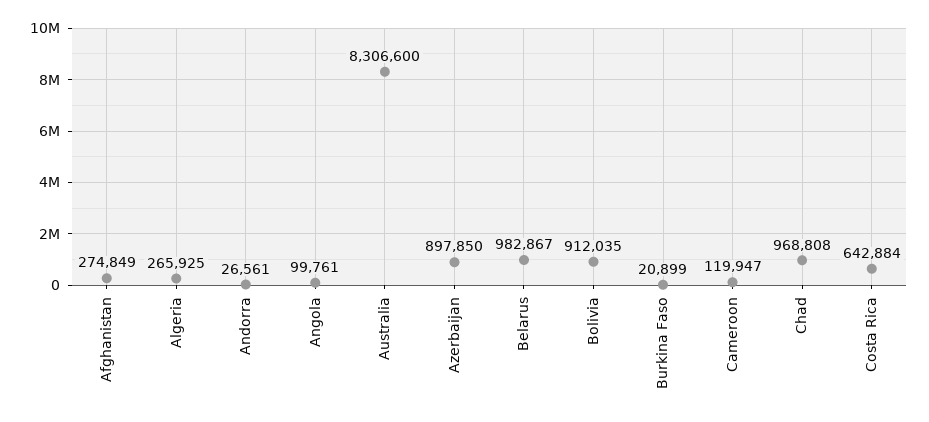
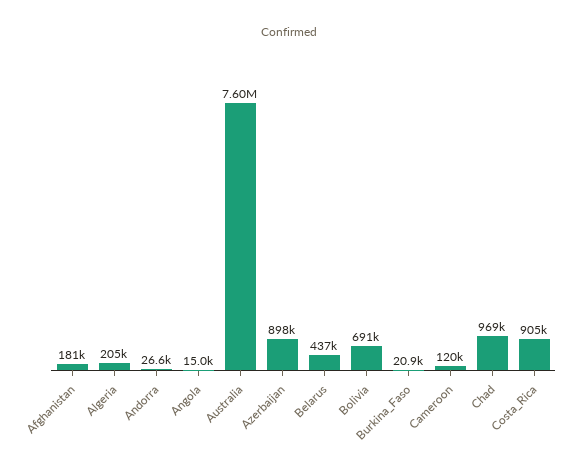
  {
-   "Afghanistan": 274849,
+   "Afghanistan": 181000,
-   "Algeria": 265925,
+   "Algeria": 205000,
    "Andorra": 26561,
-   "Angola": 99761,
+   "Angola": 15000,
-   "Australia": 8306600,
+   "Australia": 7600000,
    "Azerbaijan": 897850,
-   "Belarus": 982867,
+   "Belarus": 437000,
-   "Bolivia": 912035,
+   "Bolivia": 691000,
    "Burkina Faso": 20899,
    "Cameroon": 119947,
    "Chad": 968808,
-   "Costa Rica": 642884
+   "Costa Rica": 905000
  }

